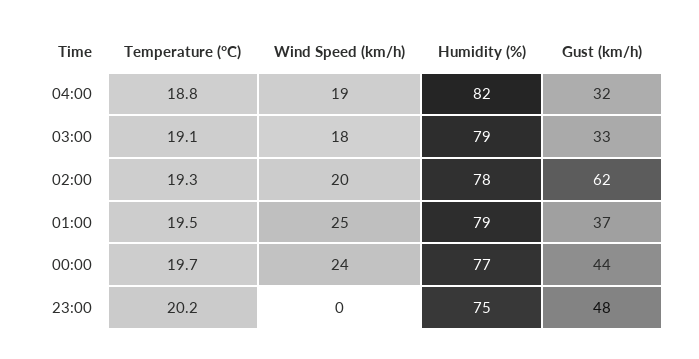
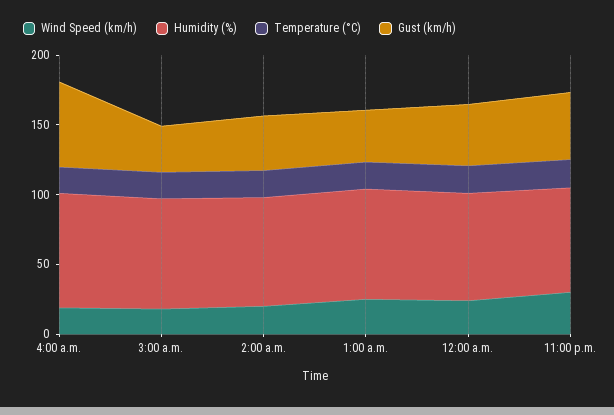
  {
    "Temperature (°C)": {
      "04:00": 18.8,
      "03:00": 19.1,
      "02:00": 19.3,
      "01:00": 19.5,
      "00:00": 19.7,
      "23:00": 20.2
    },
    "Wind Speed (km/h)": {
      "04:00": 19,
      "03:00": 18,
      "02:00": 20,
      "01:00": 25,
      "00:00": 24,
-     "23:00": 0
+     "23:00": 30
    },
    "Humidity (%)": {
      "04:00": 82,
      "03:00": 79,
      "02:00": 78,
      "01:00": 79,
      "00:00": 77,
      "23:00": 75
    },
    "Gust (km/h)": {
-     "04:00": 32,
+     "04:00": 60,
      "03:00": 33,
-     "02:00": 62,
+     "02:00": 40,
      "01:00": 37,
      "00:00": 44,
      "23:00": 48
    }
  }

